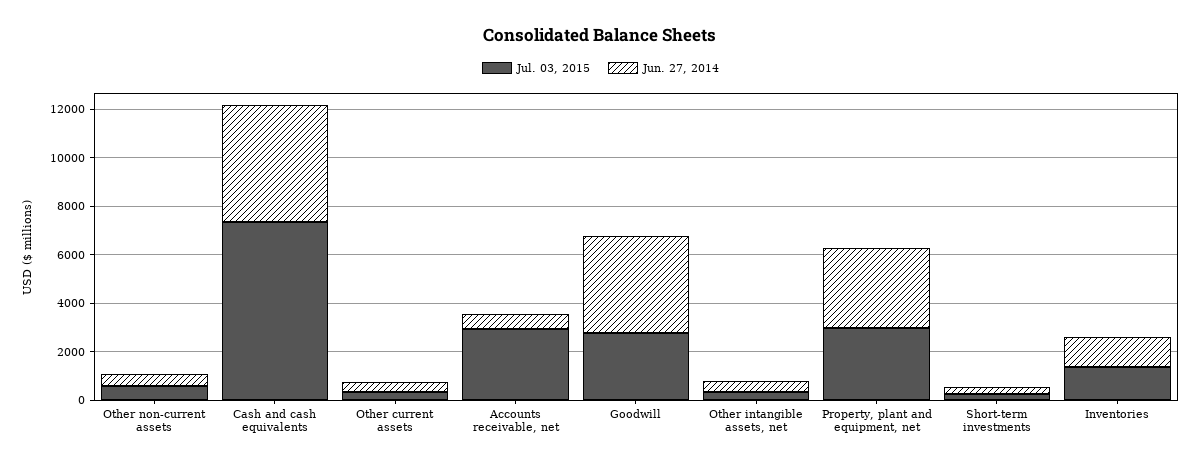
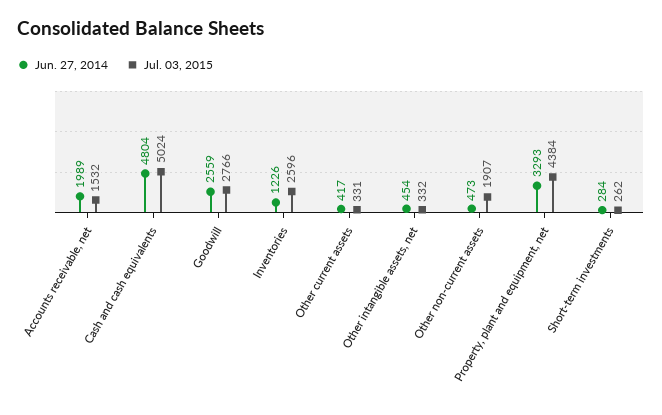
  {
    "Jul. 03, 2015": {
-     "Other non-current assets": 500,
+     "Other non-current assets": 1907,
-     "Cash and cash equivalents": 7500,
+     "Cash and cash equivalents": 5024,
      "Other current assets": 331,
-     "Accounts receivable, net": 3000,
+     "Accounts receivable, net": 1532,
      "Goodwill": 2766,
      "Other intangible assets, net": 332,
-     "Property, plant and equipment, net": 3000,
+     "Property, plant and equipment, net": 4384,
      "Short-term investments": 262,
-     "Inventories": 1500
+     "Inventories": 2596
    },
    "Jun. 27, 2014": {
      "Other non-current assets": 473,
      "Cash and cash equivalents": 4804,
      "Other current assets": 417,
-     "Accounts receivable, net": 500,
+     "Accounts receivable, net": 1989,
-     "Goodwill": 4000,
+     "Goodwill": 2559,
      "Other intangible assets, net": 454,
      "Property, plant and equipment, net": 3293,
      "Short-term investments": 284,
      "Inventories": 1226
    }
  }

